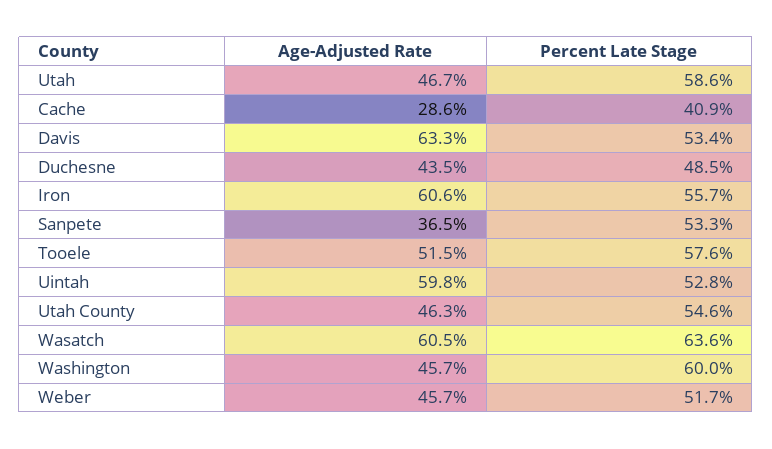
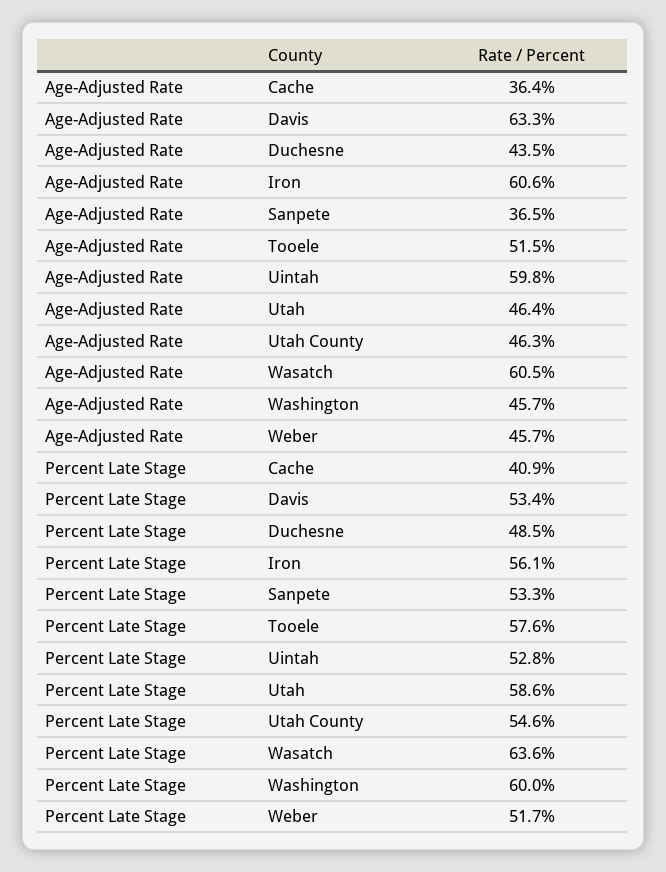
  {
    "Age-Adjusted Rate": {
-     "Utah": 46.7,
+     "Utah": 46.4,
-     "Cache": 28.6,
+     "Cache": 36.4,
      "Davis": 63.3,
      "Duchesne": 43.5,
      "Iron": 60.6,
      "Sanpete": 36.5,
      "Tooele": 51.5,
      "Uintah": 59.8,
      "Utah County": 46.3,
      "Wasatch": 60.5,
      "Washington": 45.7,
      "Weber": 45.7
    },
    "Percent Late Stage": {
      "Utah": 58.6,
      "Cache": 40.9,
      "Davis": 53.4,
      "Duchesne": 48.5,
-     "Iron": 55.7,
+     "Iron": 56.1,
      "Sanpete": 53.3,
      "Tooele": 57.6,
      "Uintah": 52.8,
      "Utah County": 54.6,
      "Wasatch": 63.6,
      "Washington": 60,
      "Weber": 51.7
    }
  }

